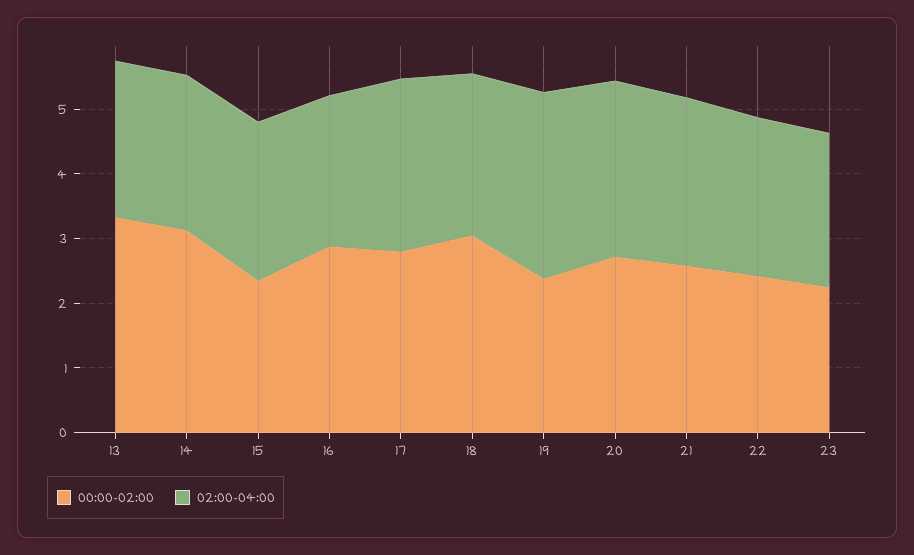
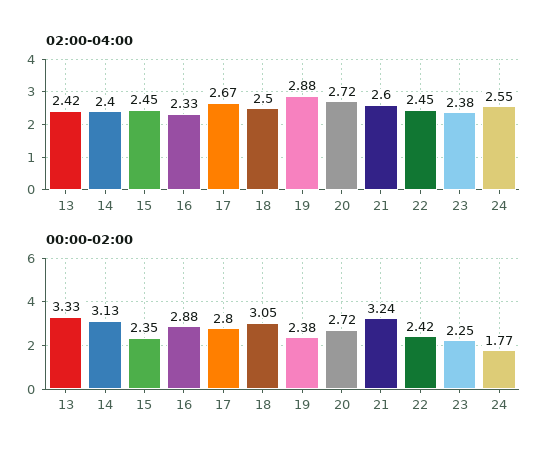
  {
    "00:00-02:00": {
      "13": 3.33,
      "14": 3.13,
      "15": 2.35,
      "16": 2.88,
      "17": 2.8,
      "18": 3.05,
      "19": 2.38,
      "20": 2.72,
-     "21": 2.6,
+     "21": 3.24,
      "22": 2.42,
-     "23": 2.25
+     "23": 2.25,
+     "24": 1.77
    },
    "02:00-04:00": {
      "13": 2.42,
      "14": 2.4,
      "15": 2.45,
      "16": 2.33,
      "17": 2.67,
      "18": 2.5,
      "19": 2.88,
      "20": 2.72,
      "21": 2.6,
      "22": 2.45,
-     "23": 2.38
+     "23": 2.38,
+     "24": 2.55
    }
  }

